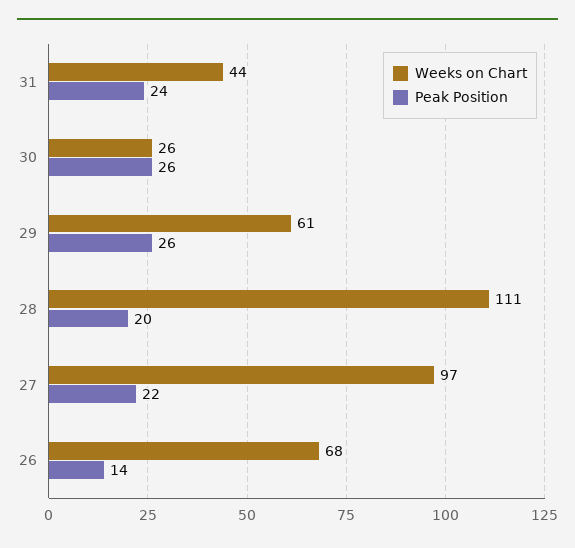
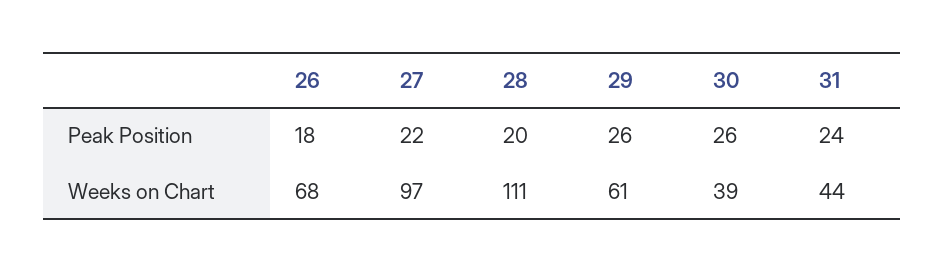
  {
    "Weeks on Chart": {
      "31": 44,
-     "30": 26,
+     "30": 39,
      "29": 61,
      "28": 111,
      "27": 97,
      "26": 68
    },
    "Peak Position": {
      "31": 24,
      "30": 26,
      "29": 26,
      "28": 20,
      "27": 22,
-     "26": 14
+     "26": 18
    }
  }

